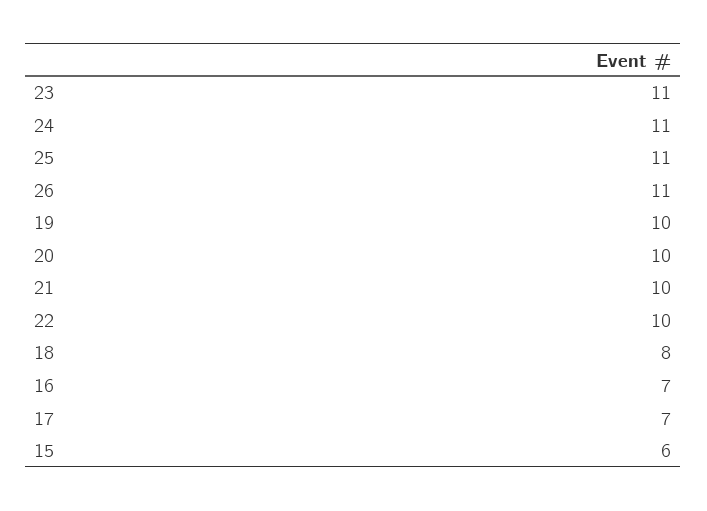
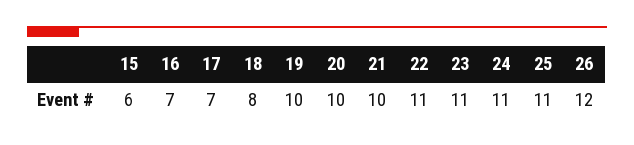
  {
    "23": 11,
    "24": 11,
    "25": 11,
-   "26": 11,
+   "26": 12,
    "19": 10,
    "20": 10,
    "21": 10,
-   "22": 10,
+   "22": 11,
    "18": 8,
    "16": 7,
    "17": 7,
    "15": 6
  }

